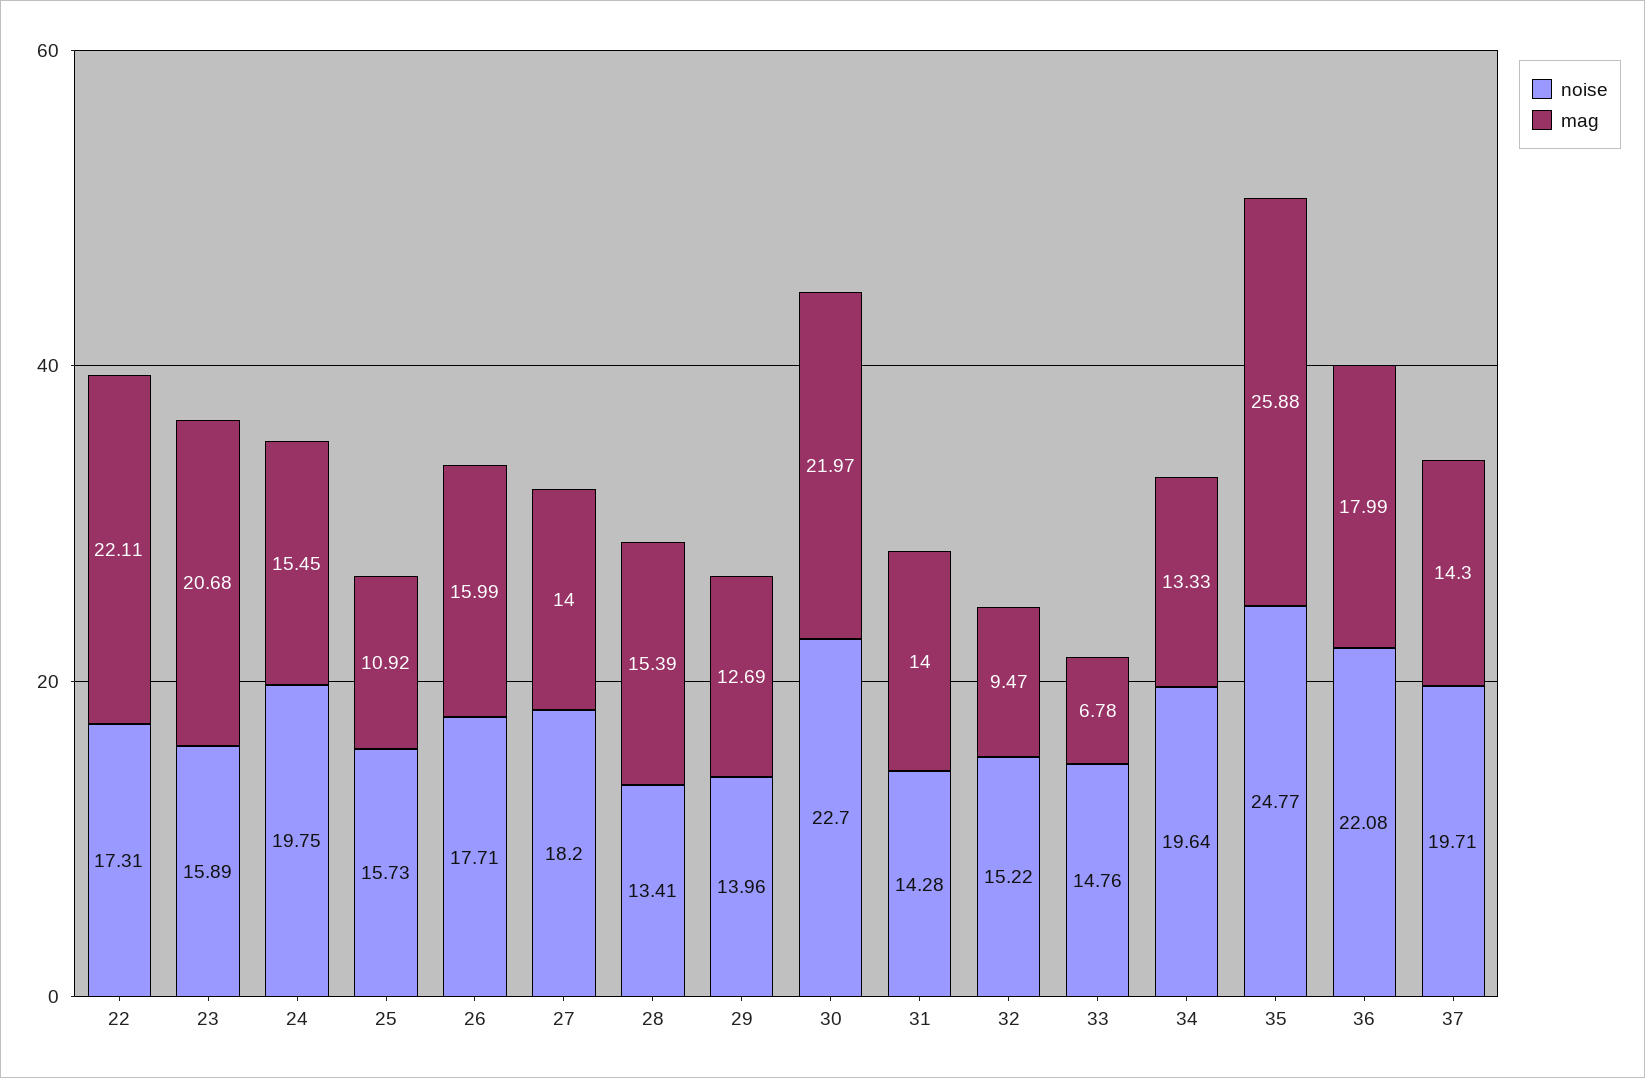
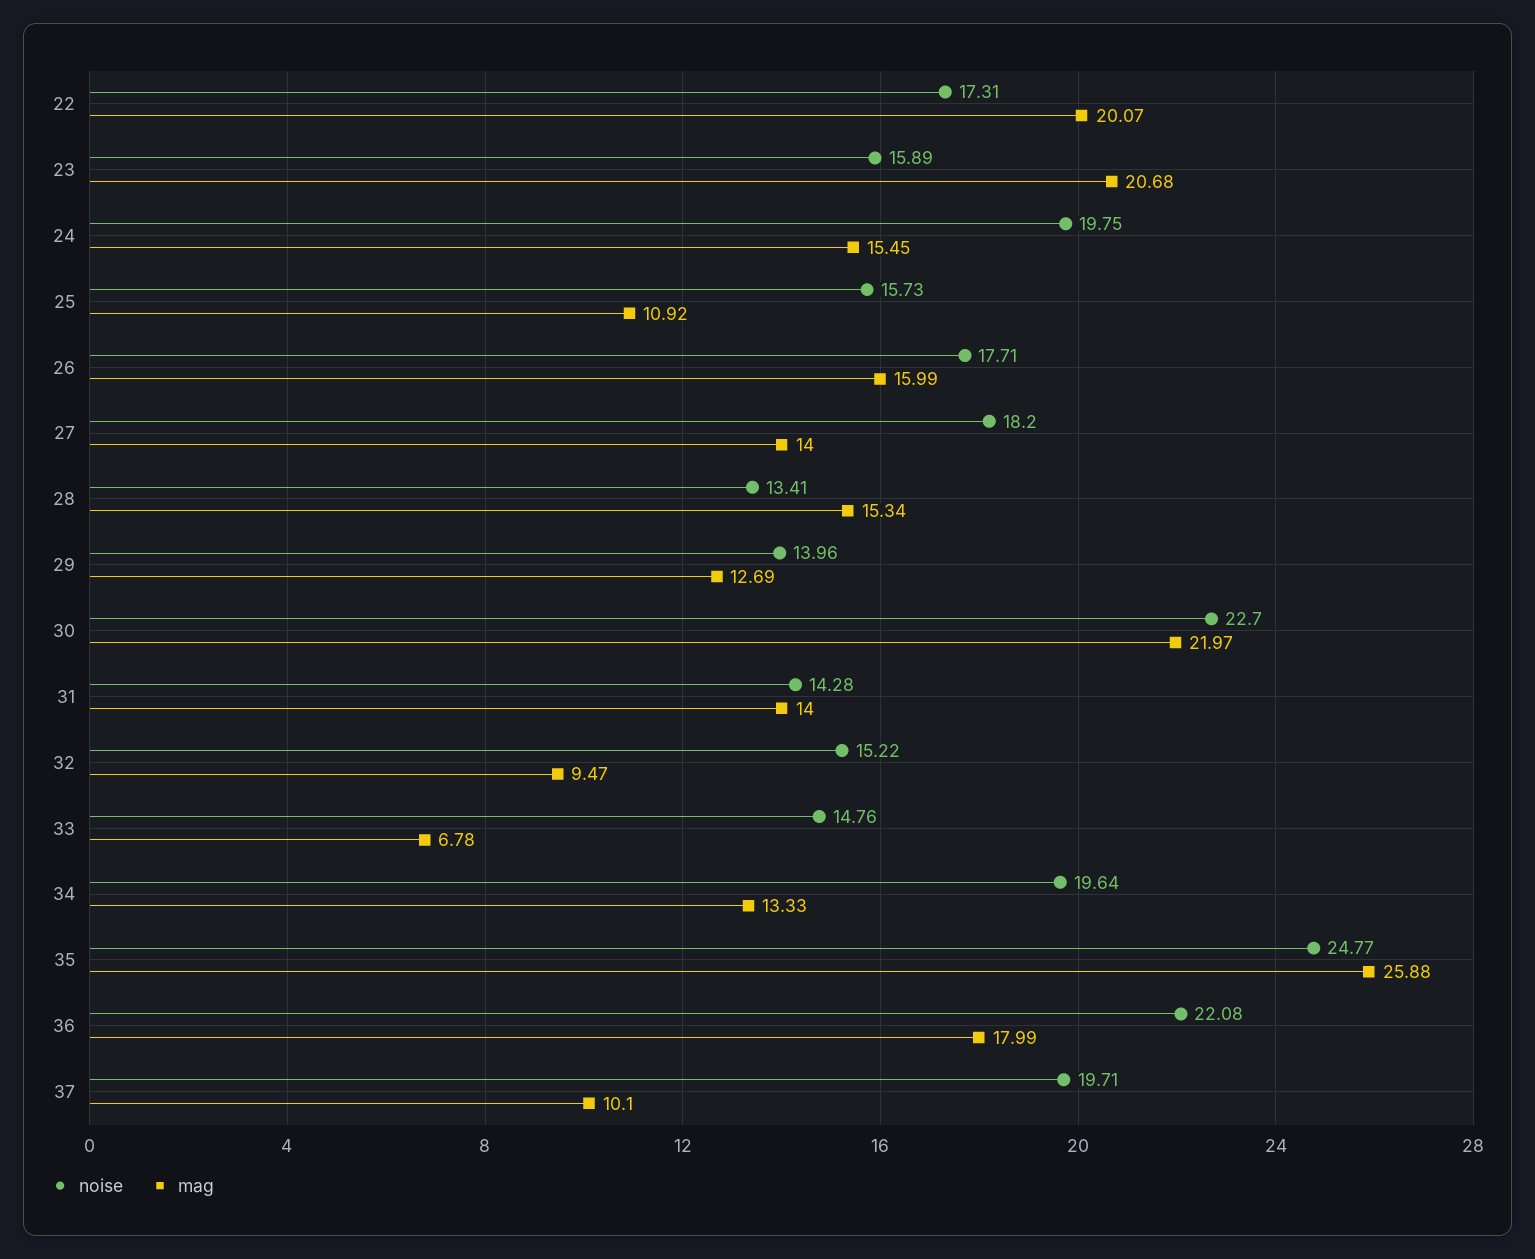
  {
    "noise": {
      "22": 17.31,
      "23": 15.89,
      "24": 19.75,
      "25": 15.73,
      "26": 17.71,
      "27": 18.2,
      "28": 13.41,
      "29": 13.96,
      "30": 22.7,
      "31": 14.28,
      "32": 15.22,
      "33": 14.76,
      "34": 19.64,
      "35": 24.77,
      "36": 22.08,
      "37": 19.71
    },
    "mag": {
-     "22": 22.11,
+     "22": 20.07,
      "23": 20.68,
      "24": 15.45,
      "25": 10.92,
      "26": 15.99,
      "27": 14,
-     "28": 15.39,
+     "28": 15.34,
      "29": 12.69,
      "30": 21.97,
      "31": 14,
      "32": 9.47,
      "33": 6.78,
      "34": 13.33,
      "35": 25.88,
      "36": 17.99,
-     "37": 14.3
+     "37": 10.1
    }
  }

